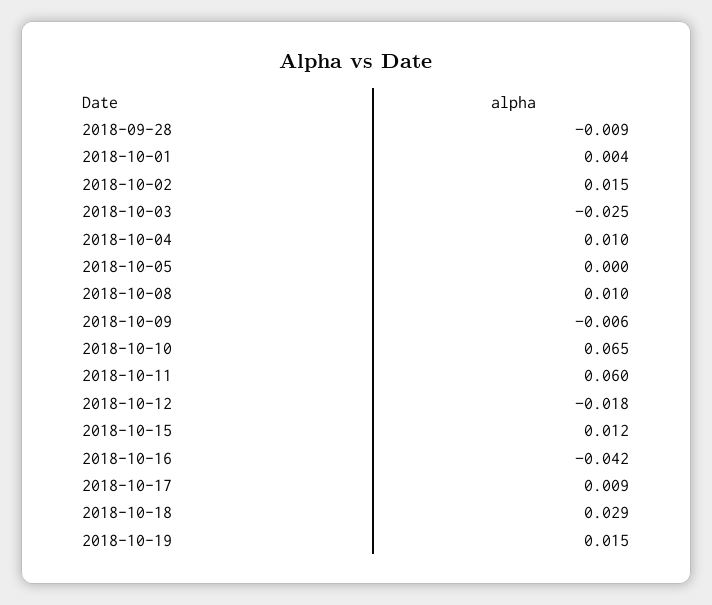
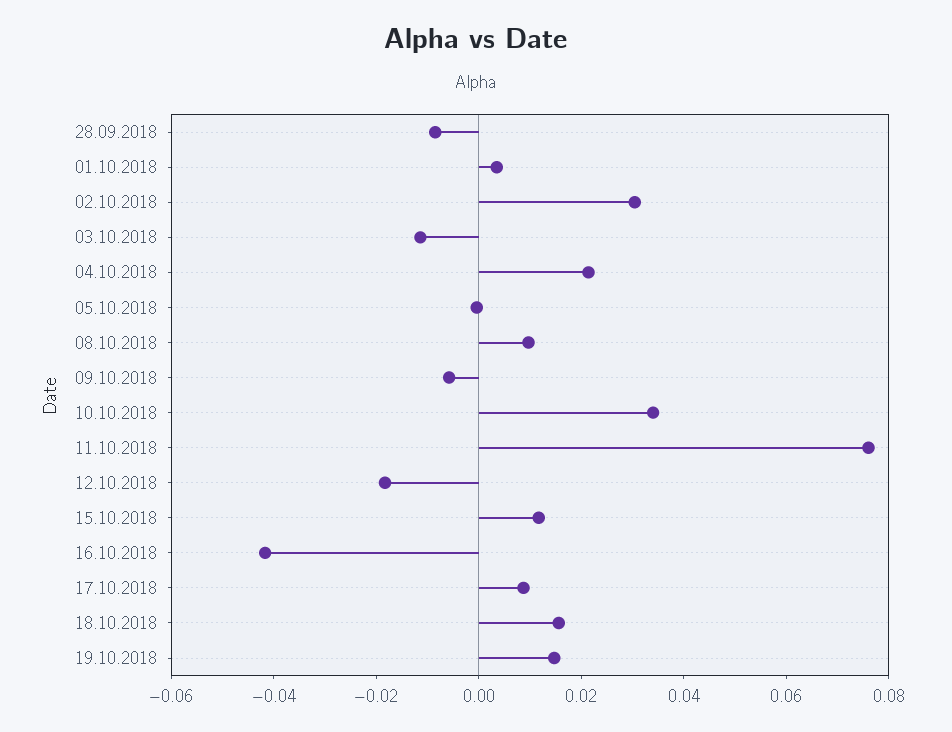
  {
    "2018-09-28": -0.009,
    "2018-10-01": 0.004,
-   "2018-10-02": 0.015,
+   "2018-10-02": 0.03,
-   "2018-10-03": -0.025,
+   "2018-10-03": -0.01,
-   "2018-10-04": 0.01,
+   "2018-10-04": 0.02,
    "2018-10-05": 0,
    "2018-10-08": 0.01,
    "2018-10-09": -0.006,
-   "2018-10-10": 0.065,
+   "2018-10-10": 0.035,
-   "2018-10-11": 0.06,
+   "2018-10-11": 0.075,
    "2018-10-12": -0.018,
    "2018-10-15": 0.012,
    "2018-10-16": -0.042,
    "2018-10-17": 0.009,
-   "2018-10-18": 0.029,
+   "2018-10-18": 0.015,
    "2018-10-19": 0.015
  }

